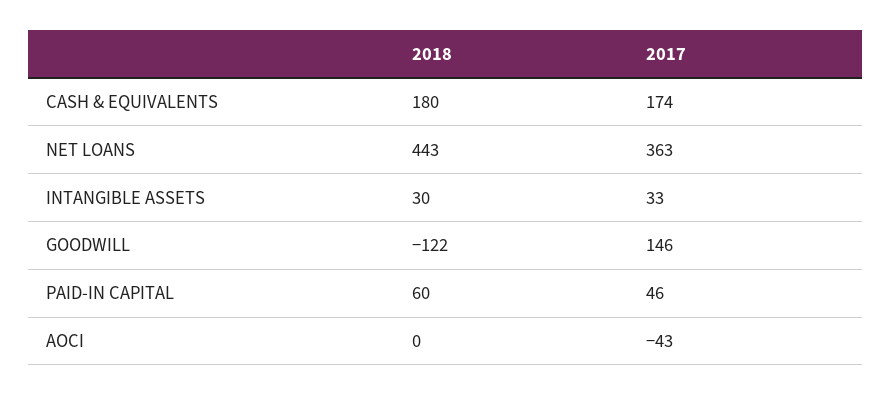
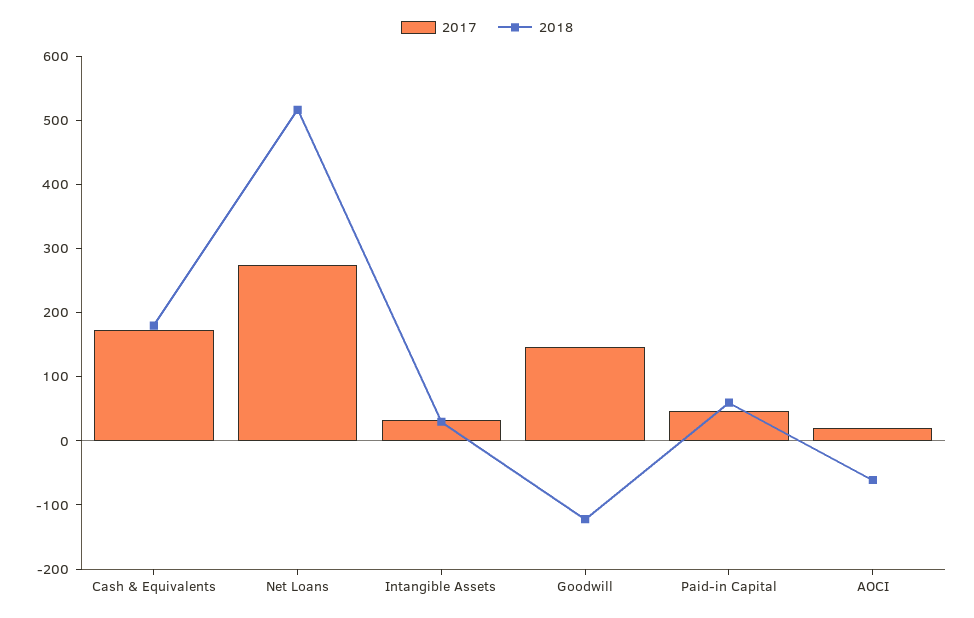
  {
    "2018": {
      "CASH & EQUIVALENTS": 180,
-     "NET LOANS": 443,
+     "NET LOANS": 520,
      "INTANGIBLE ASSETS": 30,
      "GOODWILL": -122,
      "PAID-IN CAPITAL": 60,
-     "AOCI": 0
+     "AOCI": -60
    },
    "2017": {
      "CASH & EQUIVALENTS": 174,
-     "NET LOANS": 363,
+     "NET LOANS": 280,
      "INTANGIBLE ASSETS": 33,
      "GOODWILL": 146,
      "PAID-IN CAPITAL": 46,
-     "AOCI": -43
+     "AOCI": 20
    }
  }

